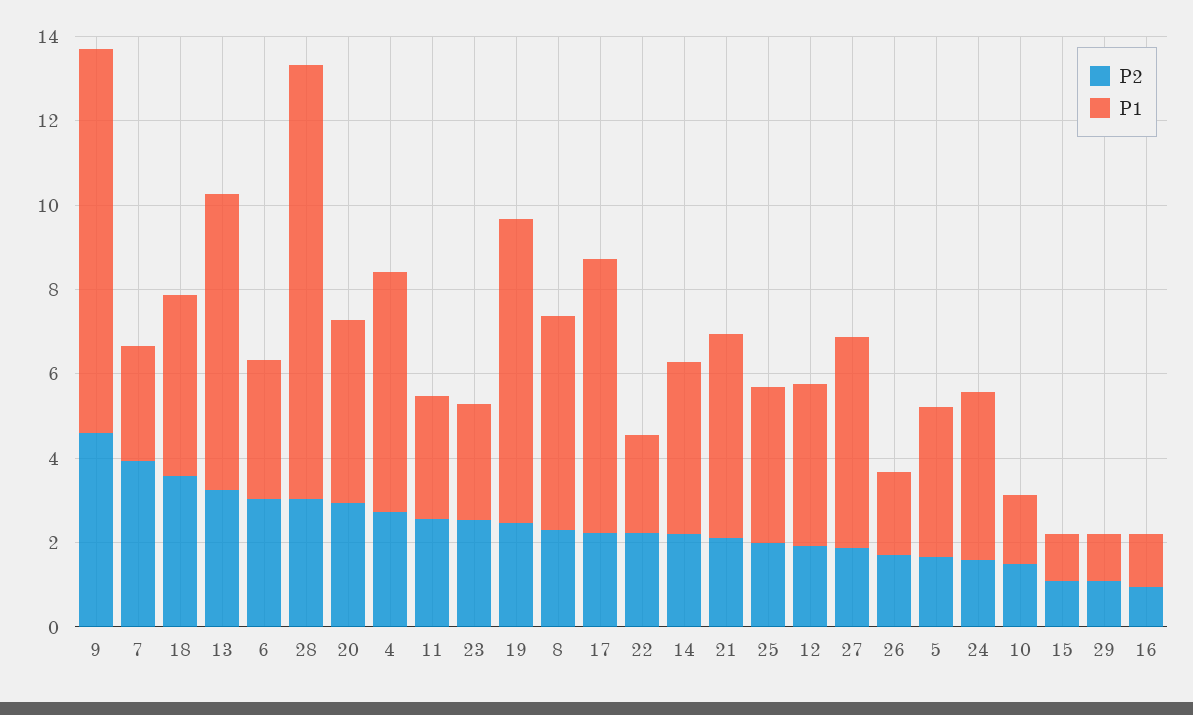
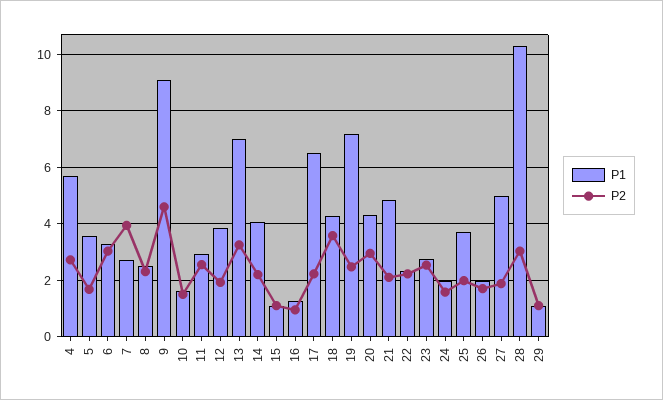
  {
    "P2": {
      "9": 4.5,
      "7": 4,
      "18": 3.5,
      "13": 3.25,
      "6": 3,
      "28": 3,
      "20": 3,
      "4": 2.75,
      "11": 2.5,
      "23": 2.5,
      "19": 2.5,
      "8": 2.25,
      "17": 2.25,
      "22": 2.25,
      "14": 2.25,
      "21": 2,
      "25": 2,
      "12": 2,
      "27": 2,
      "26": 1.75,
      "5": 1.75,
      "24": 1.5,
      "10": 1.5,
      "15": 1,
      "29": 1,
      "16": 1
    },
    "P1": {
      "9": 9,
      "7": 2.75,
      "18": 4.25,
      "13": 7,
      "6": 3.25,
      "28": 10.25,
      "20": 4.25,
      "4": 5.75,
      "11": 3,
      "23": 2.75,
      "19": 7.25,
-     "8": 5,
+     "8": 2.5,
      "17": 6.5,
      "22": 2.25,
      "14": 4,
      "21": 4.75,
      "25": 3.75,
      "12": 3.75,
      "27": 5,
      "26": 2,
      "5": 3.5,
-     "24": 4,
+     "24": 2,
      "10": 1.75,
      "15": 1,
      "29": 1,
      "16": 1.25
    }
  }

